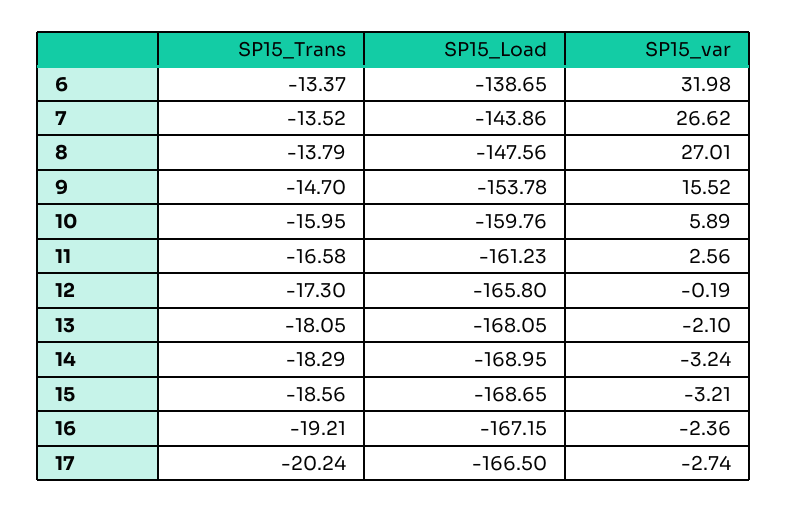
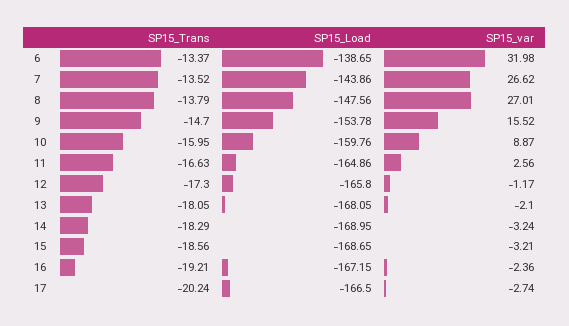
  {
    "SP15_Trans": {
      "6": -13.37,
      "7": -13.52,
      "8": -13.79,
      "9": -14.7,
      "10": -15.95,
-     "11": -16.58,
+     "11": -16.63,
      "12": -17.3,
      "13": -18.05,
      "14": -18.29,
      "15": -18.56,
      "16": -19.21,
      "17": -20.24
    },
    "SP15_Load": {
      "6": -138.65,
      "7": -143.86,
      "8": -147.56,
      "9": -153.78,
      "10": -159.76,
-     "11": -161.23,
+     "11": -164.86,
      "12": -165.8,
      "13": -168.05,
      "14": -168.95,
      "15": -168.65,
      "16": -167.15,
      "17": -166.5
    },
    "SP15_var": {
      "6": 31.98,
      "7": 26.62,
      "8": 27.01,
      "9": 15.52,
-     "10": 5.89,
+     "10": 8.87,
      "11": 2.56,
-     "12": -0.19,
+     "12": -1.17,
      "13": -2.1,
      "14": -3.24,
      "15": -3.21,
      "16": -2.36,
      "17": -2.74
    }
  }

